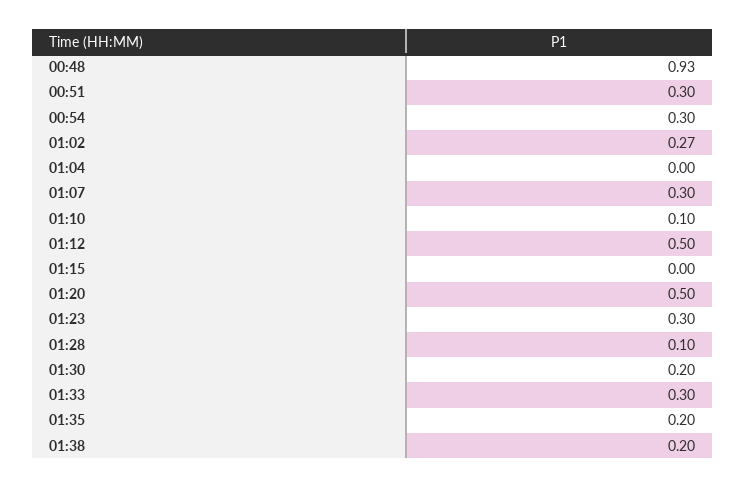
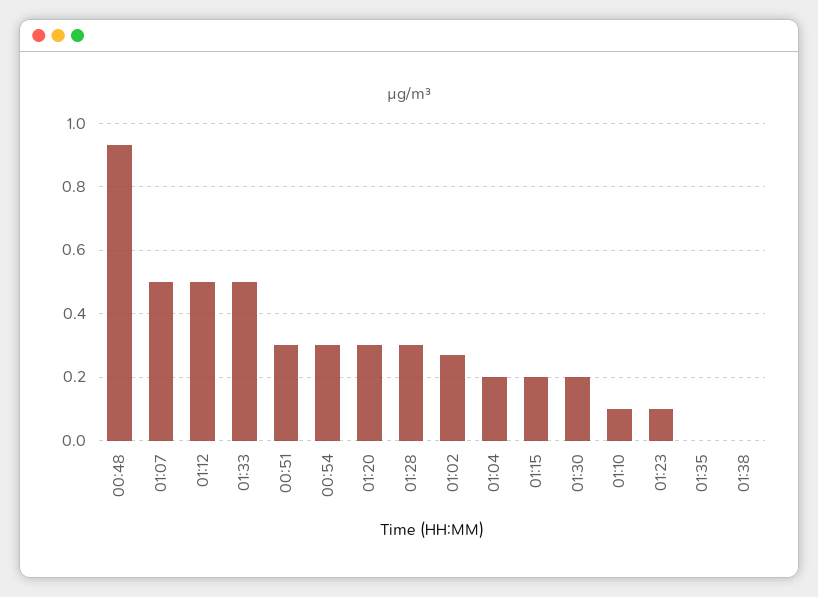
  {
    "00:48": 0.93,
    "00:51": 0.3,
    "00:54": 0.3,
    "01:02": 0.27,
-   "01:04": 0,
+   "01:04": 0.2,
-   "01:07": 0.3,
+   "01:07": 0.5,
    "01:10": 0.1,
    "01:12": 0.5,
-   "01:15": 0,
+   "01:15": 0.2,
-   "01:20": 0.5,
+   "01:20": 0.3,
-   "01:23": 0.3,
+   "01:23": 0.1,
-   "01:28": 0.1,
+   "01:28": 0.3,
    "01:30": 0.2,
-   "01:33": 0.3,
+   "01:33": 0.5,
-   "01:35": 0.2,
+   "01:35": 0,
-   "01:38": 0.2
+   "01:38": 0
  }

